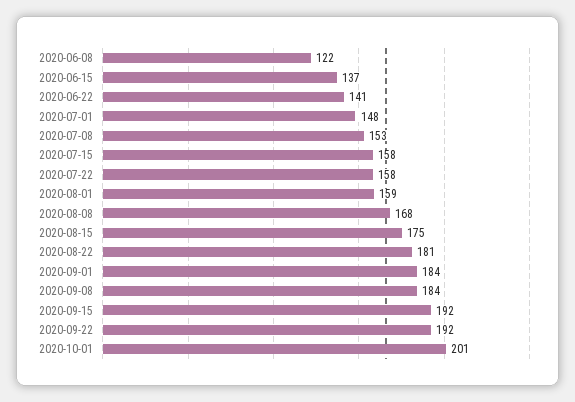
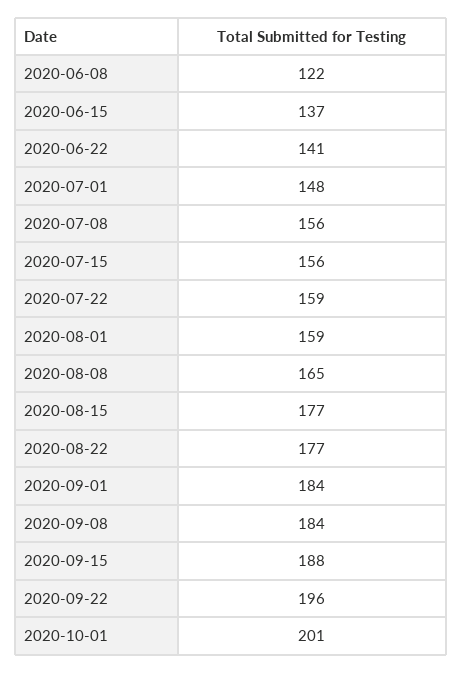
  {
    "2020-06-08": 122,
    "2020-06-15": 137,
    "2020-06-22": 141,
    "2020-07-01": 148,
-   "2020-07-08": 153,
+   "2020-07-08": 156,
-   "2020-07-15": 158,
+   "2020-07-15": 156,
-   "2020-07-22": 158,
+   "2020-07-22": 159,
    "2020-08-01": 159,
-   "2020-08-08": 168,
+   "2020-08-08": 165,
-   "2020-08-15": 175,
+   "2020-08-15": 177,
-   "2020-08-22": 181,
+   "2020-08-22": 177,
    "2020-09-01": 184,
    "2020-09-08": 184,
-   "2020-09-15": 192,
+   "2020-09-15": 188,
-   "2020-09-22": 192,
+   "2020-09-22": 196,
    "2020-10-01": 201
  }

